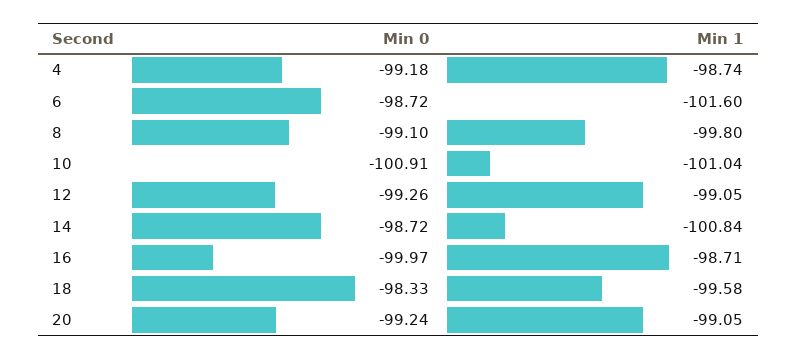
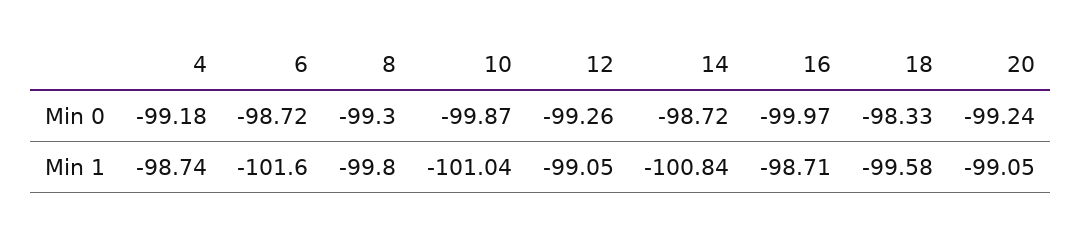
  {
    "Min 0": {
      "4": -99.18,
      "6": -98.72,
-     "8": -99.1,
+     "8": -99.3,
-     "10": -100.91,
+     "10": -99.87,
      "12": -99.26,
      "14": -98.72,
      "16": -99.97,
      "18": -98.33,
      "20": -99.24
    },
    "Min 1": {
      "4": -98.74,
      "6": -101.6,
      "8": -99.8,
      "10": -101.04,
      "12": -99.05,
      "14": -100.84,
      "16": -98.71,
      "18": -99.58,
      "20": -99.05
    }
  }

